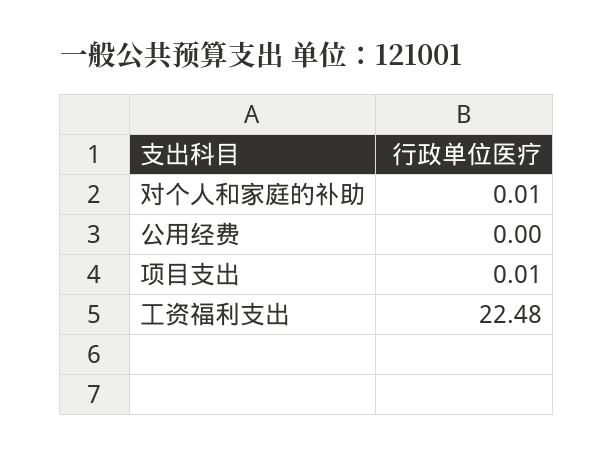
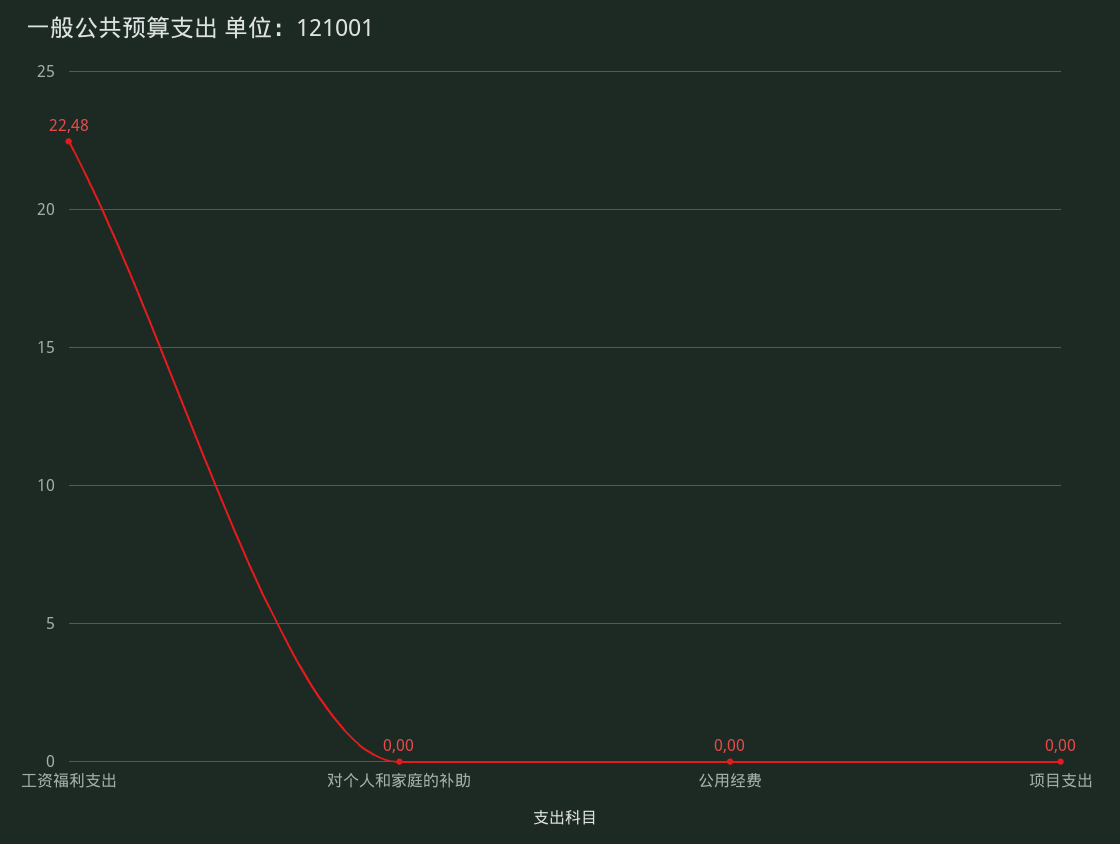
  {
-   "对个人和家庭的补助": 0.01,
+   "对个人和家庭的补助": 0,
    "公用经费": 0,
-   "项目支出": 0.01,
+   "项目支出": 0,
    "工资福利支出": 22.48
  }

